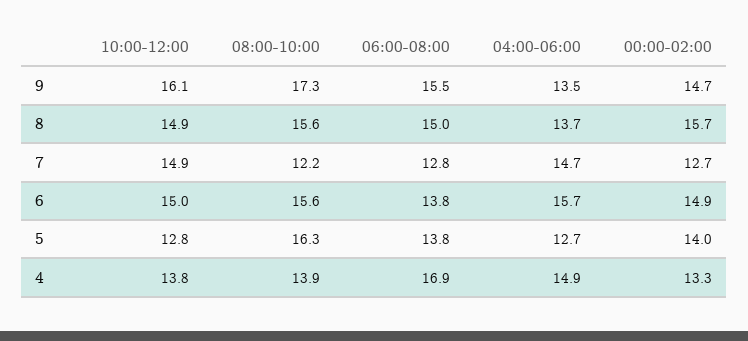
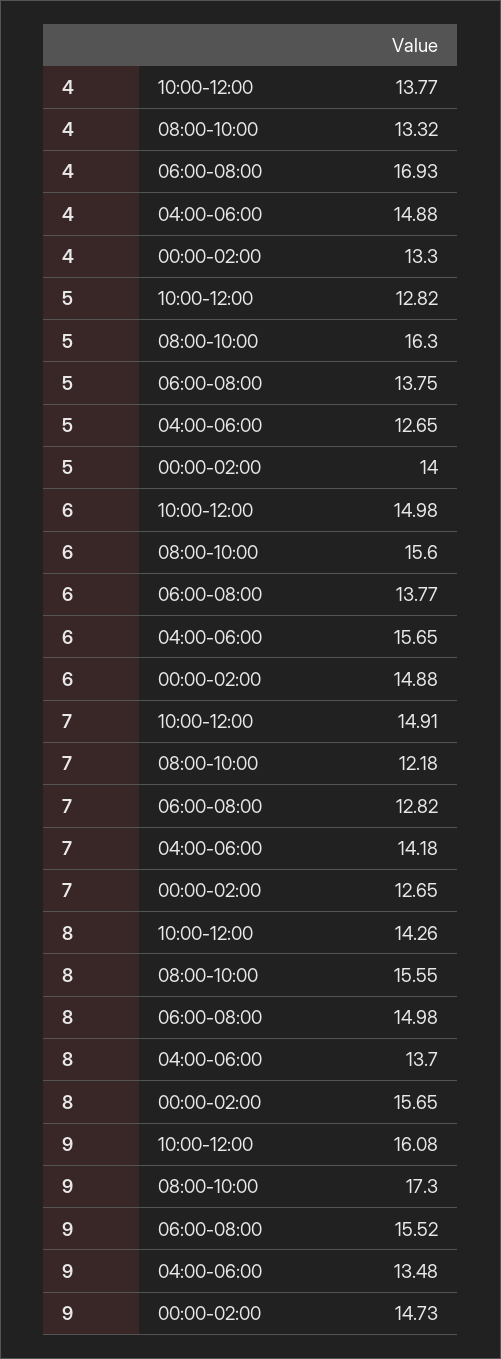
  {
    "10:00-12:00": {
      "9": 16.08,
-     "8": 14.9,
+     "8": 14.26,
      "7": 14.91,
      "6": 14.98,
      "5": 12.82,
      "4": 13.77
    },
    "08:00-10:00": {
      "9": 17.3,
      "8": 15.55,
      "7": 12.18,
      "6": 15.6,
      "5": 16.3,
-     "4": 13.9
+     "4": 13.32
    },
    "06:00-08:00": {
      "9": 15.52,
      "8": 14.98,
      "7": 12.82,
      "6": 13.77,
      "5": 13.75,
      "4": 16.93
    },
    "04:00-06:00": {
      "9": 13.48,
      "8": 13.7,
-     "7": 14.7,
+     "7": 14.18,
      "6": 15.65,
      "5": 12.65,
      "4": 14.88
    },
    "00:00-02:00": {
      "9": 14.73,
      "8": 15.65,
      "7": 12.65,
      "6": 14.88,
      "5": 14,
      "4": 13.3
    }
  }

